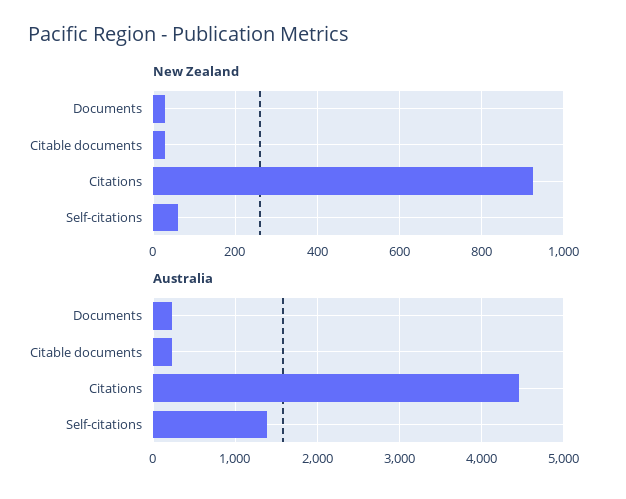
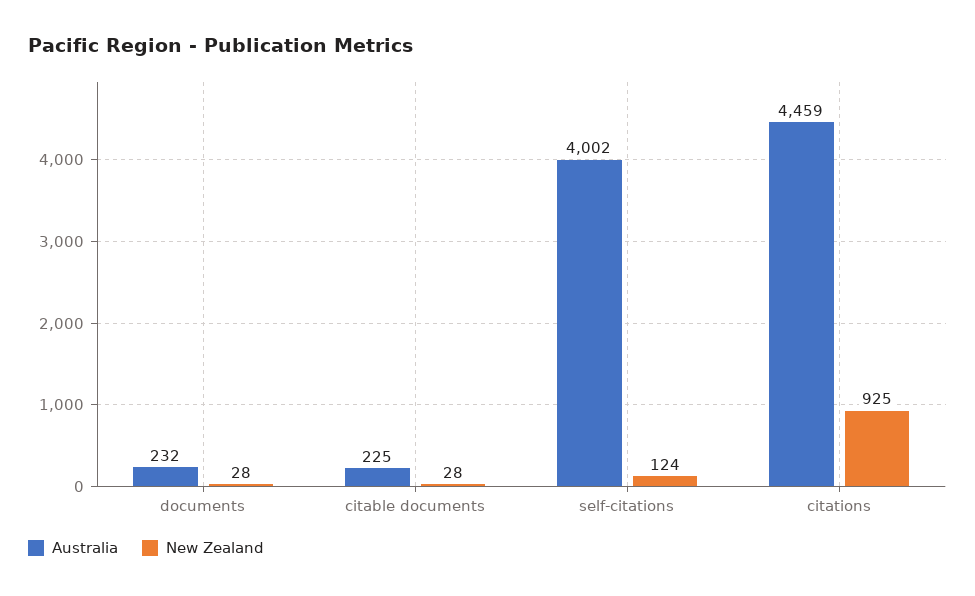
  {
    "New Zealand": {
      "Documents": 28,
      "Citable documents": 28,
      "Citations": 925,
-     "Self-citations": 60
+     "Self-citations": 124
    },
    "Australia": {
      "Documents": 232,
      "Citable documents": 225,
      "Citations": 4459,
-     "Self-citations": 1400
+     "Self-citations": 4002
    }
  }

